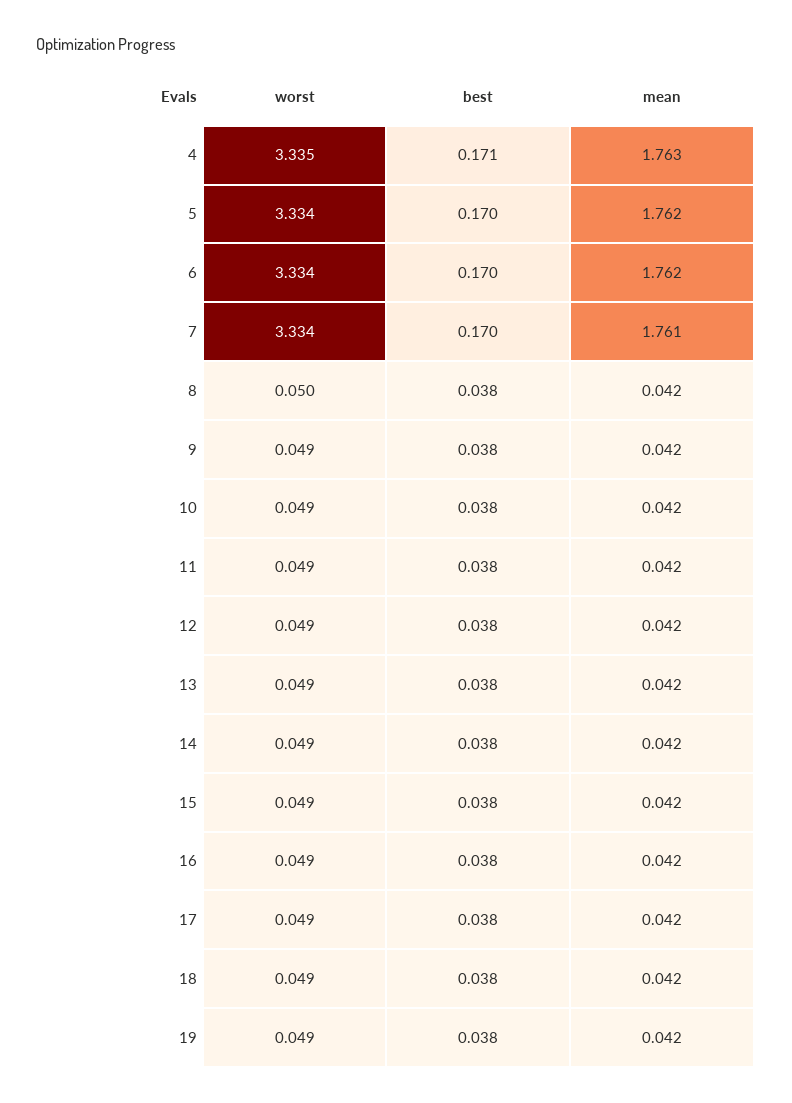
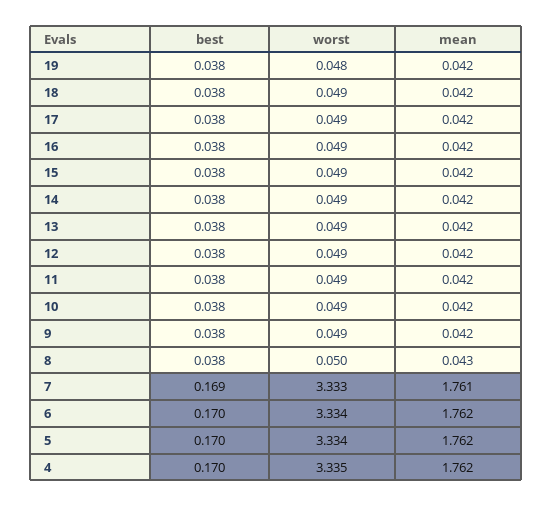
  {
    "worst": {
      "4": 3.335,
      "5": 3.334,
      "6": 3.334,
-     "7": 3.334,
+     "7": 3.333,
      "8": 0.05,
      "9": 0.049,
      "10": 0.049,
      "11": 0.049,
      "12": 0.049,
      "13": 0.049,
      "14": 0.049,
      "15": 0.049,
      "16": 0.049,
      "17": 0.049,
      "18": 0.049,
-     "19": 0.049
+     "19": 0.048
    },
    "best": {
-     "4": 0.171,
+     "4": 0.17,
      "5": 0.17,
      "6": 0.17,
-     "7": 0.17,
+     "7": 0.169,
      "8": 0.038,
      "9": 0.038,
      "10": 0.038,
      "11": 0.038,
      "12": 0.038,
      "13": 0.038,
      "14": 0.038,
      "15": 0.038,
      "16": 0.038,
      "17": 0.038,
      "18": 0.038,
      "19": 0.038
    },
    "mean": {
-     "4": 1.763,
+     "4": 1.762,
      "5": 1.762,
      "6": 1.762,
      "7": 1.761,
-     "8": 0.042,
+     "8": 0.043,
      "9": 0.042,
      "10": 0.042,
      "11": 0.042,
      "12": 0.042,
      "13": 0.042,
      "14": 0.042,
      "15": 0.042,
      "16": 0.042,
      "17": 0.042,
      "18": 0.042,
      "19": 0.042
    }
  }

